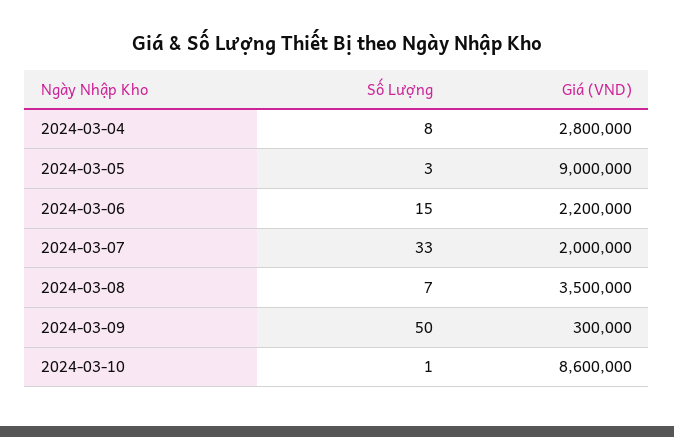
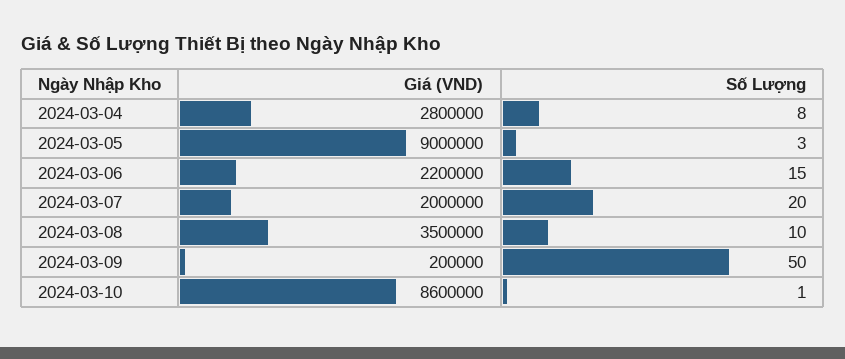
  {
    "Số Lượng": {
      "2024-03-04": 8,
      "2024-03-05": 3,
      "2024-03-06": 15,
-     "2024-03-07": 33,
+     "2024-03-07": 20,
-     "2024-03-08": 7,
+     "2024-03-08": 10,
      "2024-03-09": 50,
      "2024-03-10": 1
    },
    "Giá (VND)": {
      "2024-03-04": 2800000,
      "2024-03-05": 9000000,
      "2024-03-06": 2200000,
      "2024-03-07": 2000000,
      "2024-03-08": 3500000,
-     "2024-03-09": 300000,
+     "2024-03-09": 200000,
      "2024-03-10": 8600000
    }
  }

